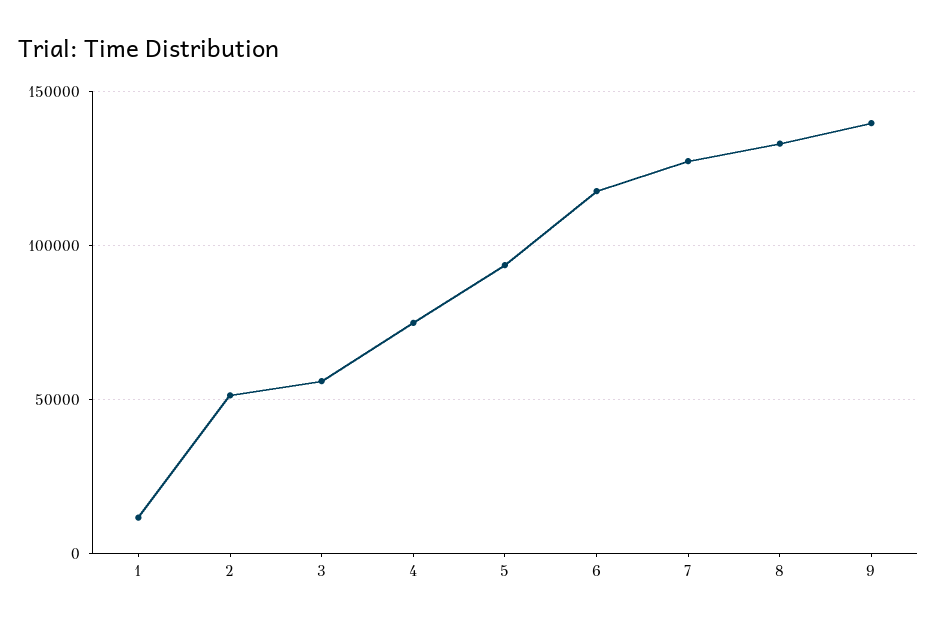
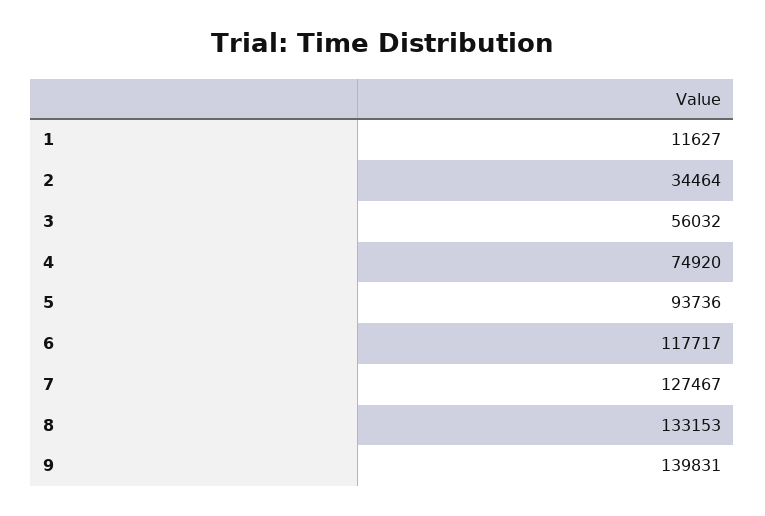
  {
    "1": 11627,
-   "2": 50000,
+   "2": 34464,
    "3": 56032,
    "4": 74920,
    "5": 93736,
    "6": 117717,
    "7": 127467,
    "8": 133153,
    "9": 139831
  }

